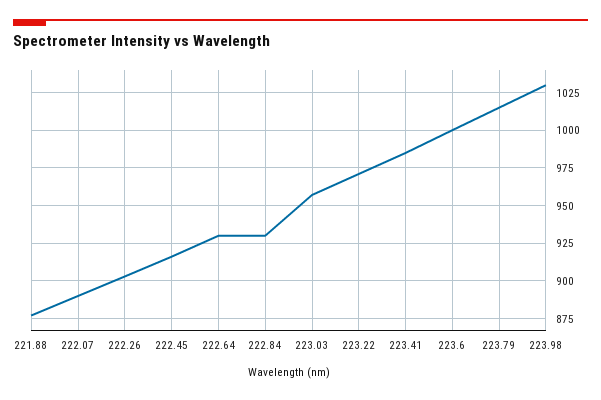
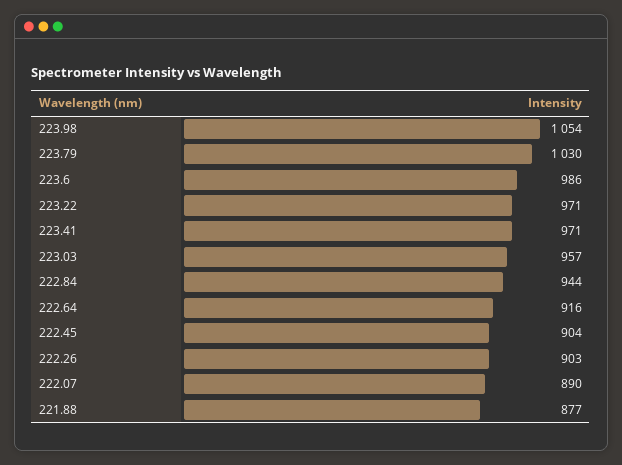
  {
    "221.88": 877,
    "222.07": 890,
    "222.26": 903,
-   "222.45": 915,
+   "222.45": 904,
-   "222.64": 930,
+   "222.64": 916,
-   "222.84": 930,
+   "222.84": 944,
    "223.03": 957,
    "223.22": 971,
-   "223.41": 985,
+   "223.41": 971,
-   "223.6": 1000,
+   "223.6": 986,
-   "223.79": 1015,
+   "223.79": 1030,
-   "223.98": 1030
+   "223.98": 1054
  }

